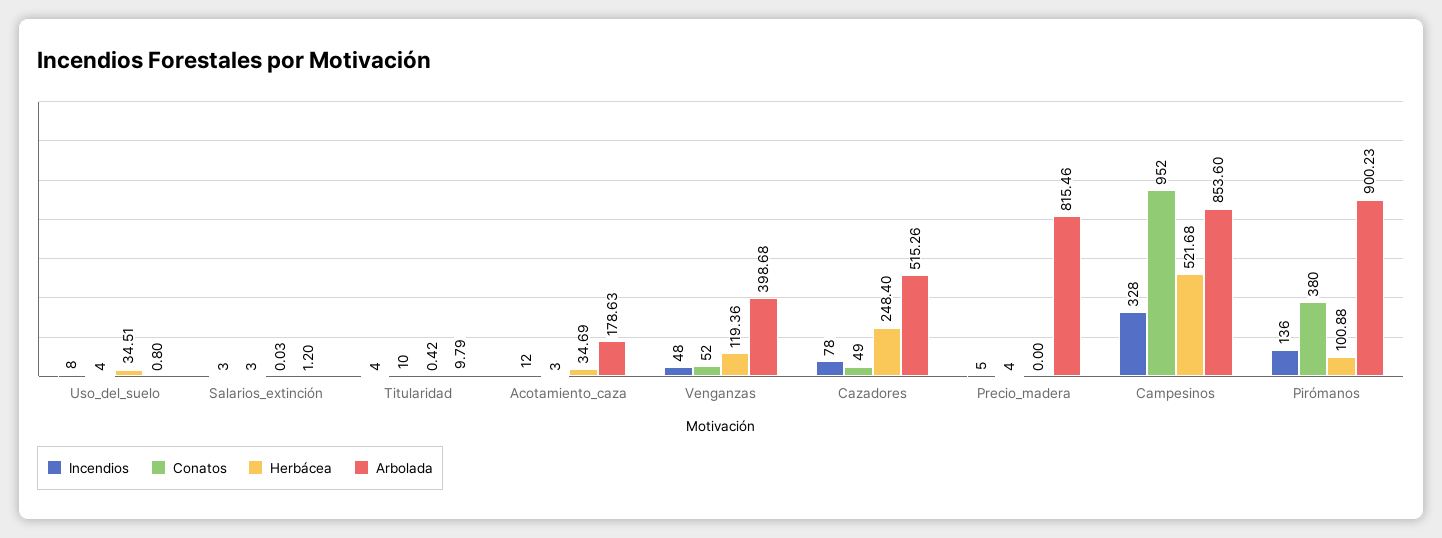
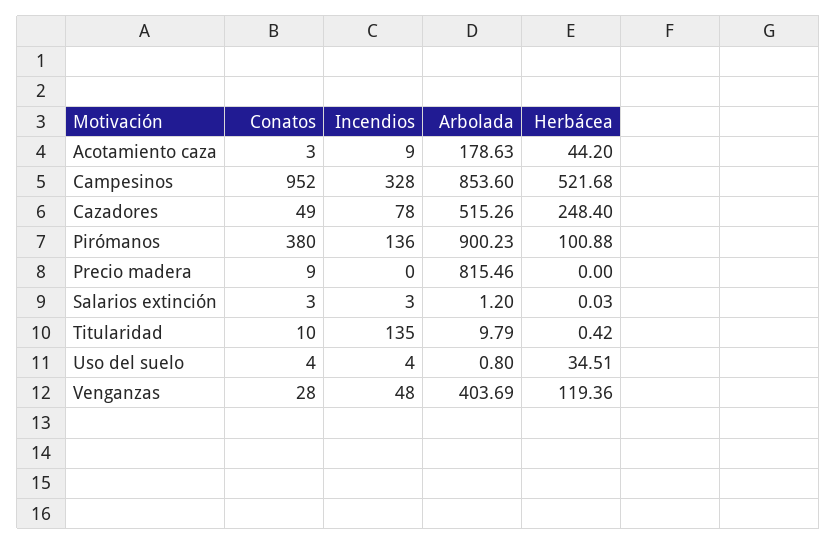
  {
    "Incendios": {
-     "Uso_del_suelo": 8,
+     "Uso_del_suelo": 4,
      "Salarios_extinción": 3,
-     "Titularidad": 4,
+     "Titularidad": 135,
-     "Acotamiento_caza": 12,
+     "Acotamiento_caza": 9,
      "Venganzas": 48,
      "Cazadores": 78,
-     "Precio_madera": 5,
+     "Precio_madera": 0,
      "Campesinos": 328,
      "Pirómanos": 136
    },
    "Conatos": {
      "Uso_del_suelo": 4,
      "Salarios_extinción": 3,
      "Titularidad": 10,
      "Acotamiento_caza": 3,
-     "Venganzas": 52,
+     "Venganzas": 28,
      "Cazadores": 49,
-     "Precio_madera": 4,
+     "Precio_madera": 9,
      "Campesinos": 952,
      "Pirómanos": 380
    },
    "Herbácea": {
      "Uso_del_suelo": 34.51,
      "Salarios_extinción": 0.03,
      "Titularidad": 0.42,
-     "Acotamiento_caza": 34.69,
+     "Acotamiento_caza": 44.2,
      "Venganzas": 119.36,
      "Cazadores": 248.4,
      "Precio_madera": 0,
      "Campesinos": 521.68,
      "Pirómanos": 100.88
    },
    "Arbolada": {
      "Uso_del_suelo": 0.8,
      "Salarios_extinción": 1.2,
      "Titularidad": 9.79,
      "Acotamiento_caza": 178.63,
-     "Venganzas": 398.68,
+     "Venganzas": 403.69,
      "Cazadores": 515.26,
      "Precio_madera": 815.46,
      "Campesinos": 853.6,
      "Pirómanos": 900.23
    }
  }

